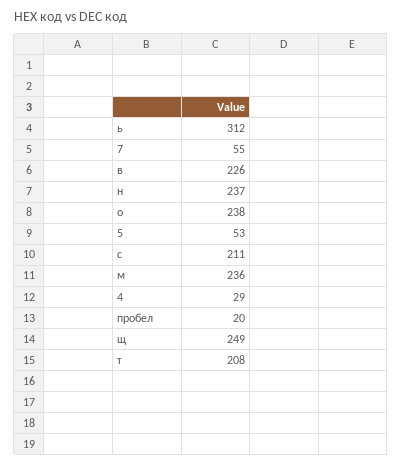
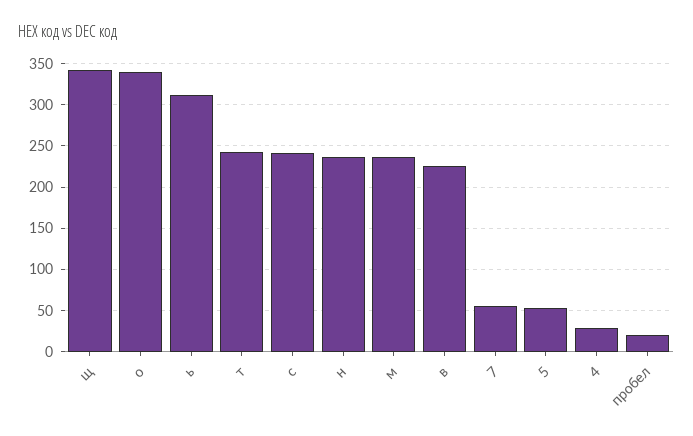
  {
    "ь": 312,
    "7": 55,
    "в": 226,
    "н": 237,
-   "о": 238,
+   "о": 340,
    "5": 53,
-   "с": 211,
+   "с": 240,
    "м": 236,
    "4": 29,
    "пробел": 20,
-   "щ": 249,
+   "щ": 340,
-   "т": 208
+   "т": 240
  }

